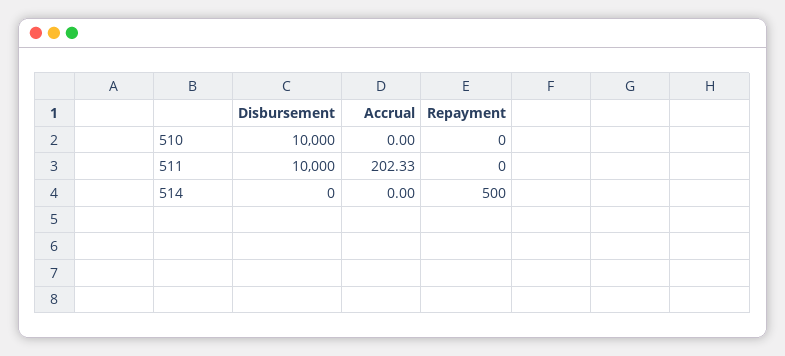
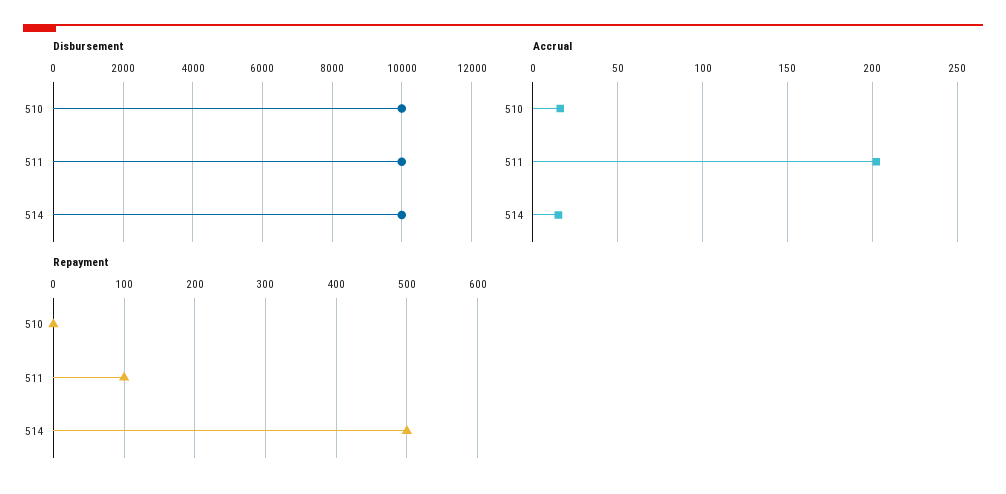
  {
    "Disbursement": {
      "510": 10000,
      "511": 10000,
-     "514": 0
+     "514": 10000
    },
    "Accrual": {
-     "510": 0,
+     "510": 15,
      "511": 202.33,
-     "514": 0
+     "514": 15
    },
    "Repayment": {
      "510": 0,
-     "511": 0,
+     "511": 100,
      "514": 500
    }
  }

